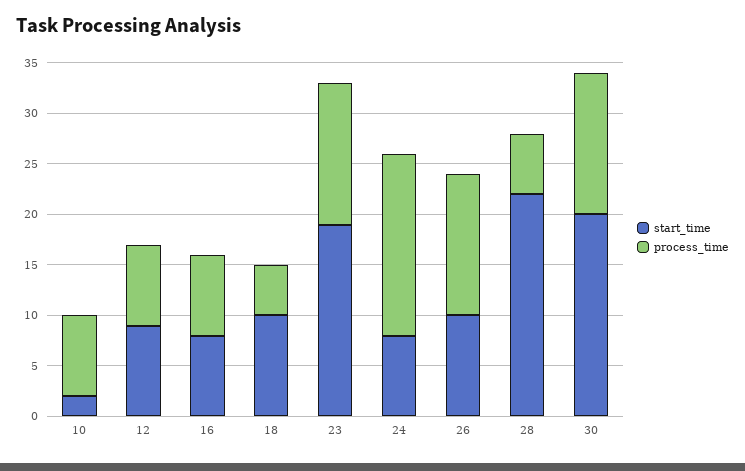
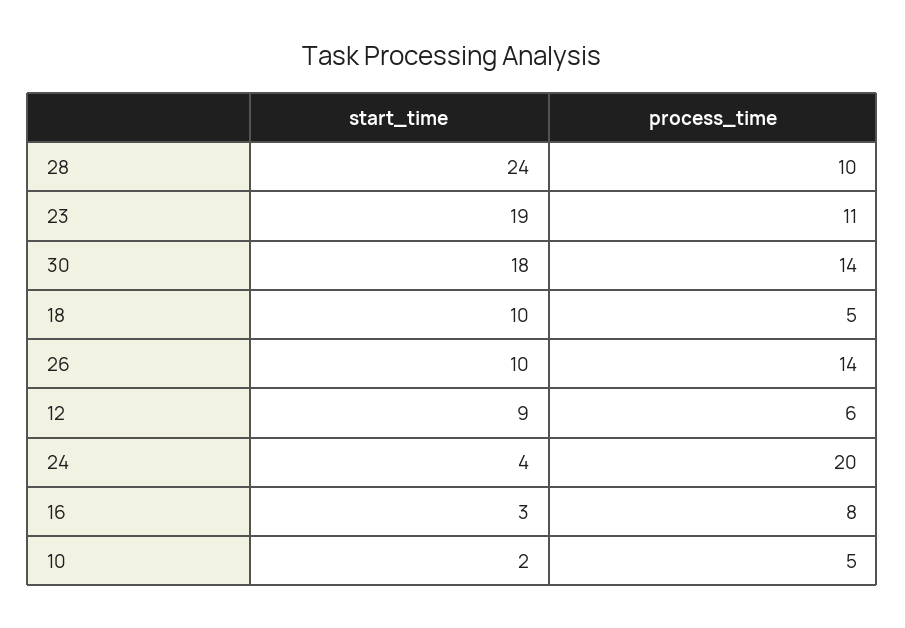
  {
    "start_time": {
      "10": 2,
      "12": 9,
-     "16": 8,
+     "16": 3,
      "18": 10,
      "23": 19,
-     "24": 8,
+     "24": 4,
      "26": 10,
-     "28": 22,
+     "28": 24,
-     "30": 20
+     "30": 18
    },
    "process_time": {
-     "10": 8,
+     "10": 5,
-     "12": 8,
+     "12": 6,
      "16": 8,
      "18": 5,
-     "23": 14,
+     "23": 11,
-     "24": 18,
+     "24": 20,
      "26": 14,
-     "28": 6,
+     "28": 10,
      "30": 14
    }
  }

